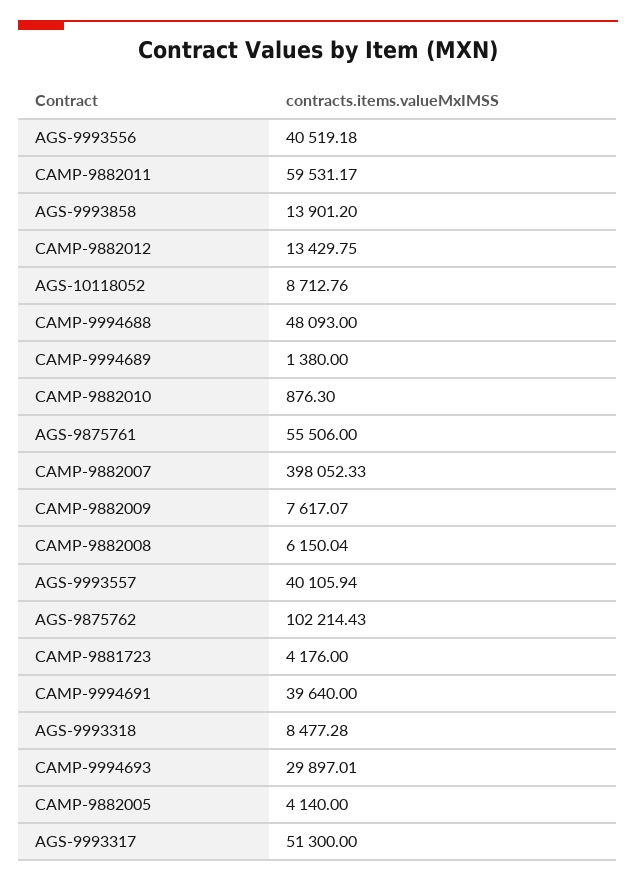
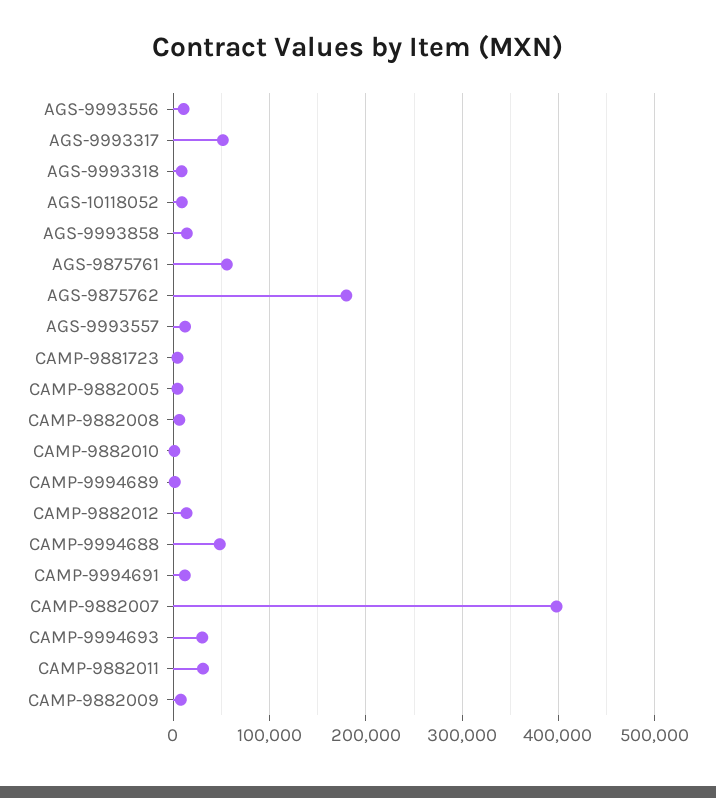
  {
-   "AGS-9993556": 40519.18,
+   "AGS-9993556": 10000,
-   "CAMP-9882011": 59531.17,
+   "CAMP-9882011": 30000,
    "AGS-9993858": 13901.2,
    "CAMP-9882012": 13429.75,
    "AGS-10118052": 8712.76,
    "CAMP-9994688": 48093,
    "CAMP-9994689": 1380,
    "CAMP-9882010": 876.3,
    "AGS-9875761": 55506,
    "CAMP-9882007": 398052.33,
    "CAMP-9882009": 7617.07,
    "CAMP-9882008": 6150.04,
-   "AGS-9993557": 40105.94,
+   "AGS-9993557": 10000,
-   "AGS-9875762": 102214.43,
+   "AGS-9875762": 180000,
    "CAMP-9881723": 4176,
-   "CAMP-9994691": 39640,
+   "CAMP-9994691": 10000,
    "AGS-9993318": 8477.28,
    "CAMP-9994693": 29897.01,
    "CAMP-9882005": 4140,
    "AGS-9993317": 51300
  }

